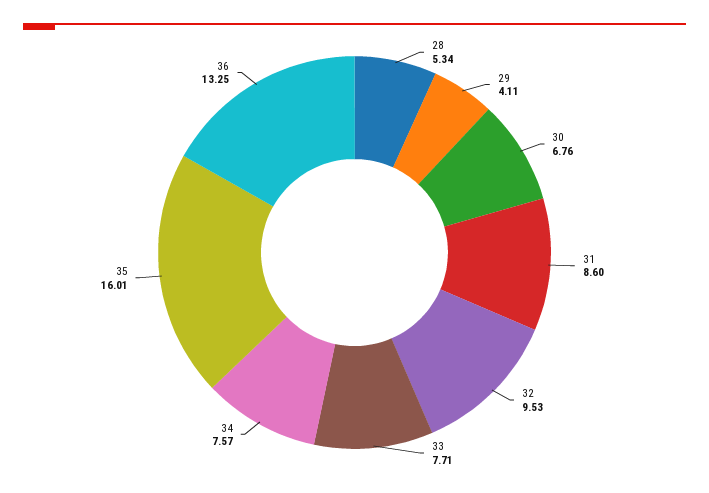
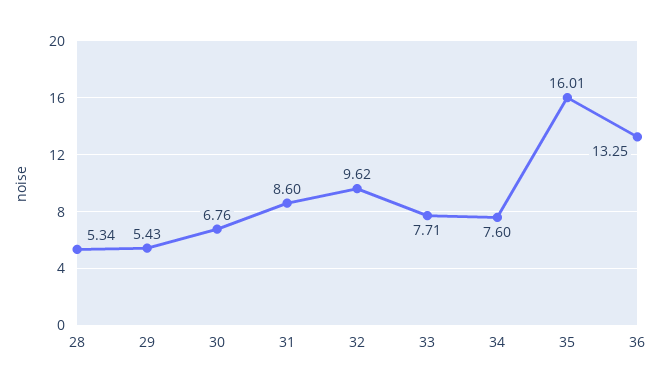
  {
    "28": 5.34,
-   "29": 4.11,
+   "29": 5.43,
    "30": 6.76,
    "31": 8.6,
-   "32": 9.53,
+   "32": 9.62,
    "33": 7.71,
-   "34": 7.57,
+   "34": 7.6,
    "35": 16.01,
    "36": 13.25
  }

